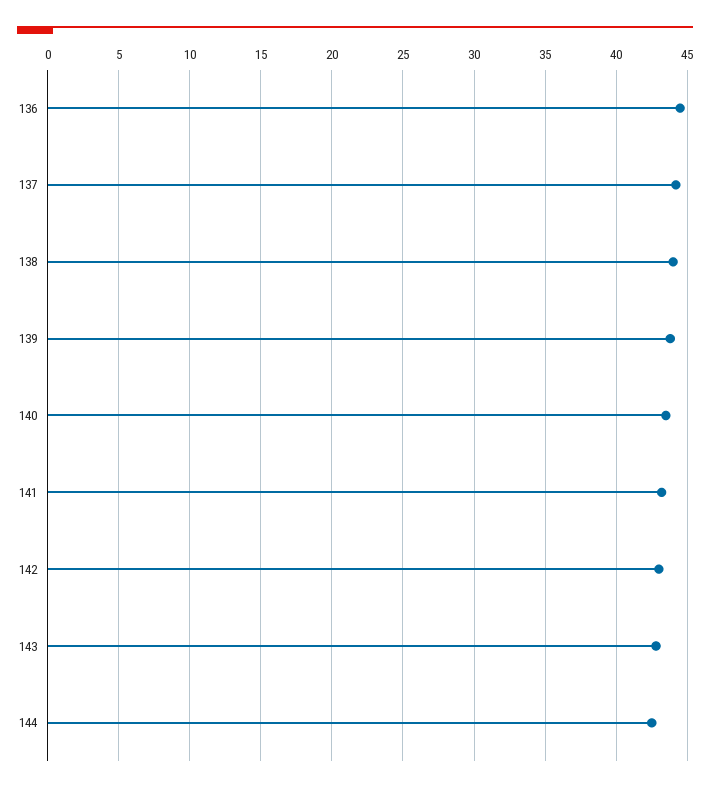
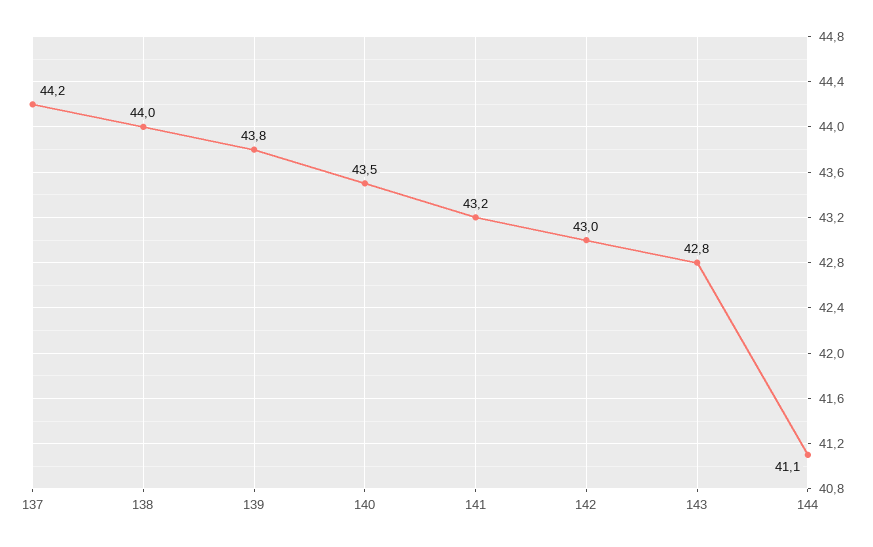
  {
-   "136": 44.5,
    "137": 44.2,
    "138": 44,
    "139": 43.8,
    "140": 43.5,
    "141": 43.2,
    "142": 43,
    "143": 42.8,
-   "144": 42.5
+   "144": 41.1
  }

